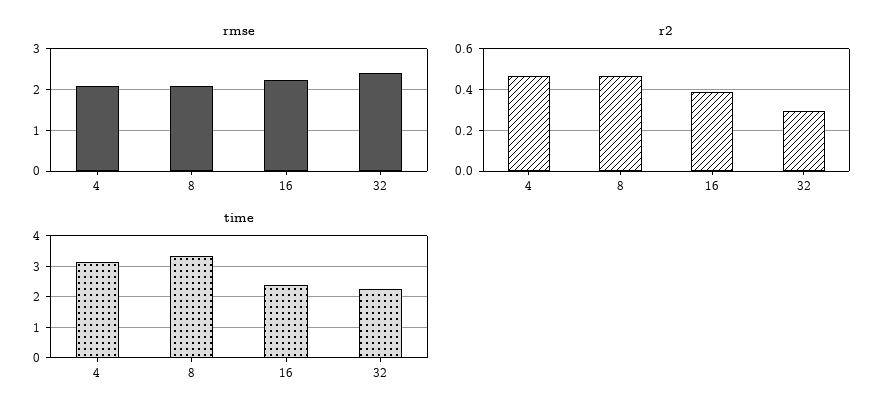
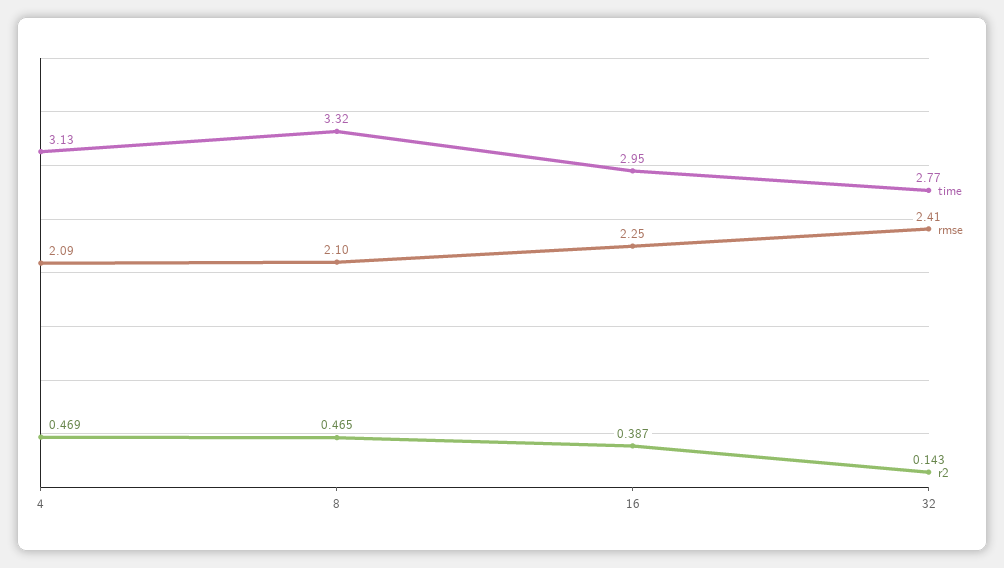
  {
    "rmse": {
      "4": 2.09,
      "8": 2.1,
      "16": 2.25,
      "32": 2.41
    },
    "r2": {
      "4": 0.469,
      "8": 0.465,
      "16": 0.387,
-     "32": 0.3
+     "32": 0.143
    },
    "time": {
      "4": 3.13,
      "8": 3.32,
-     "16": 2.4,
+     "16": 2.95,
-     "32": 2.2
+     "32": 2.77
    }
  }

